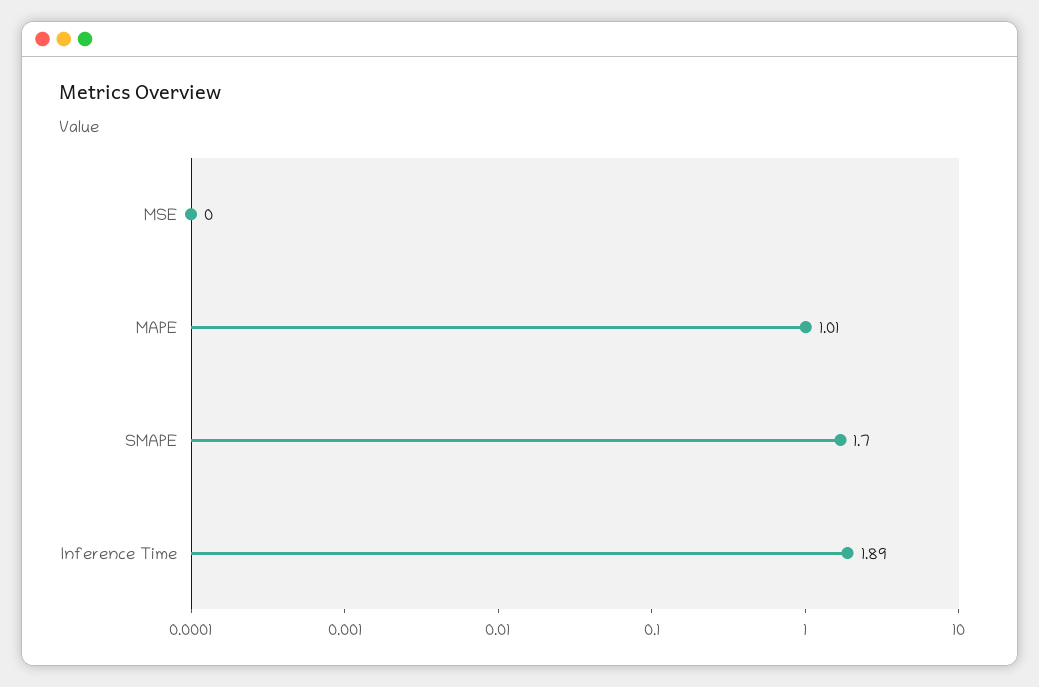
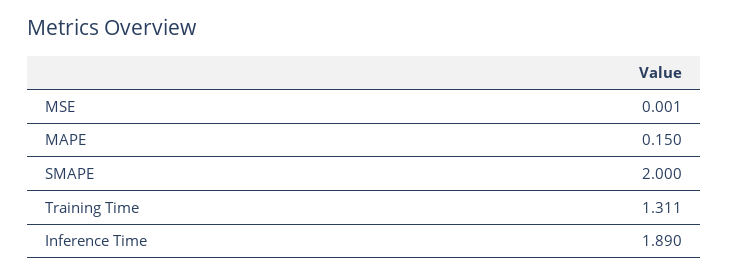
  {
    "MSE": 0.001,
-   "MAPE": 1.01,
+   "MAPE": 0.15,
-   "SMAPE": 1.7,
+   "SMAPE": 2,
-   "Inference Time": 1.89
+   "Inference Time": 1.89,
+   "Training Time": 1.311
  }

